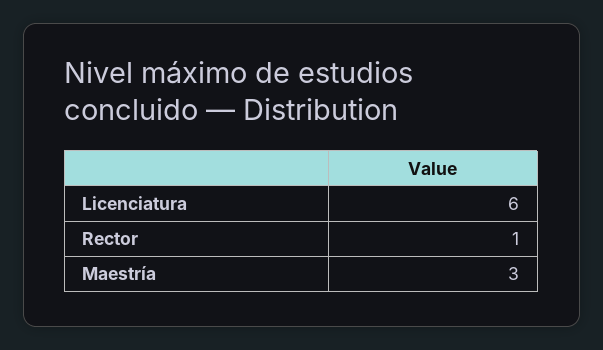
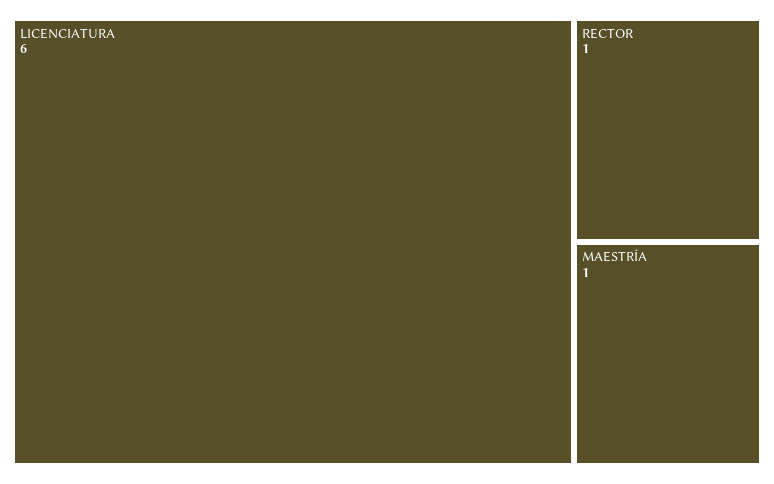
  {
    "Licenciatura": 6,
    "Rector": 1,
-   "Maestría": 3
+   "Maestría": 1
  }

